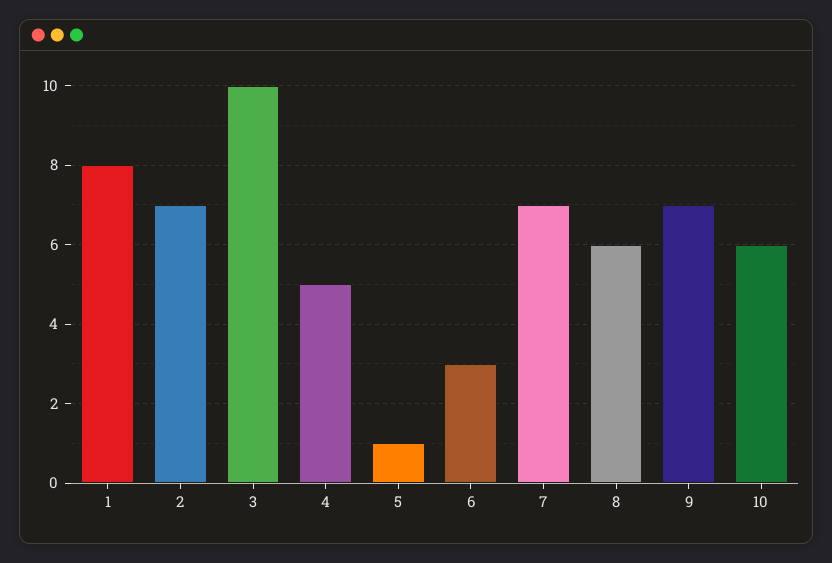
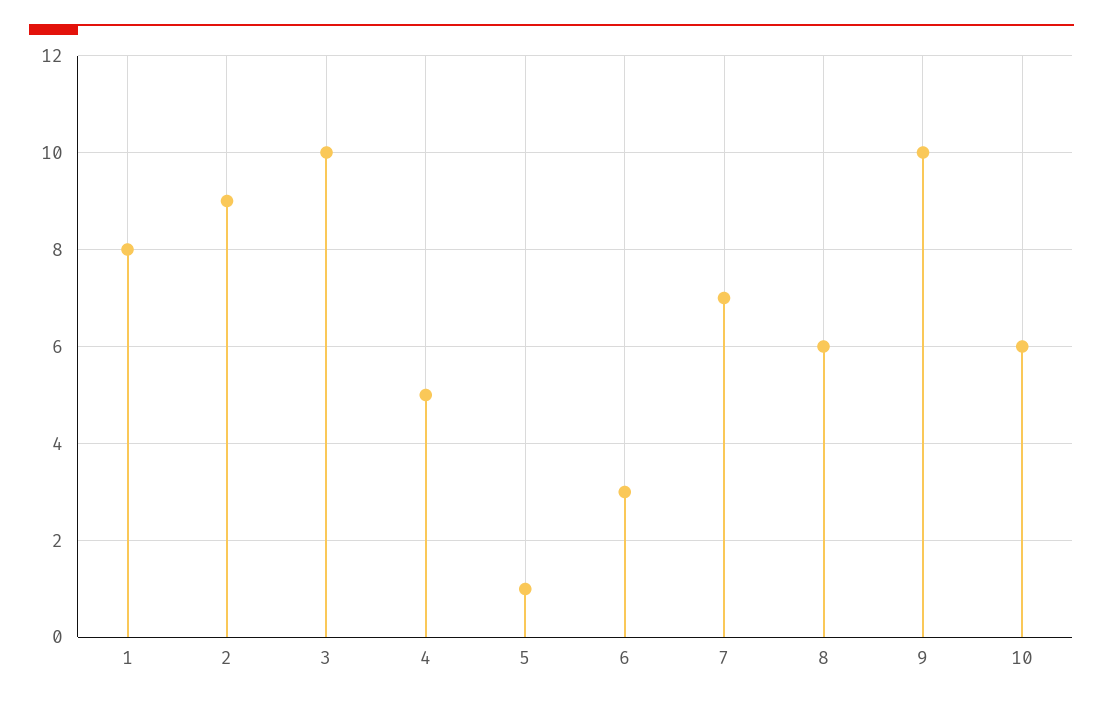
  {
    "1": 8,
-   "2": 7,
+   "2": 9,
    "3": 10,
    "4": 5,
    "5": 1,
    "6": 3,
    "7": 7,
    "8": 6,
-   "9": 7,
+   "9": 10,
    "10": 6
  }

